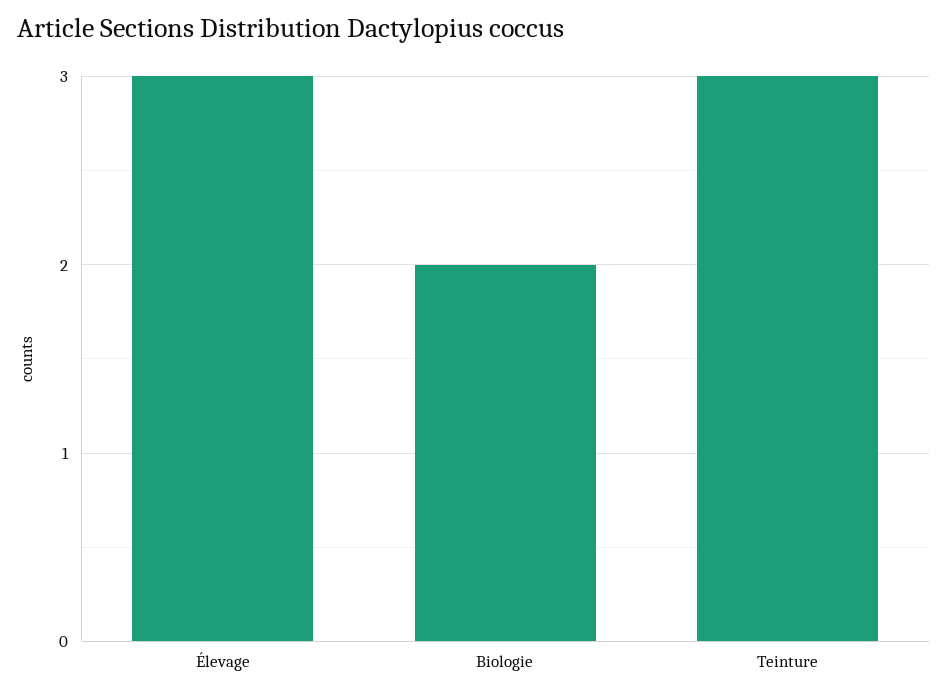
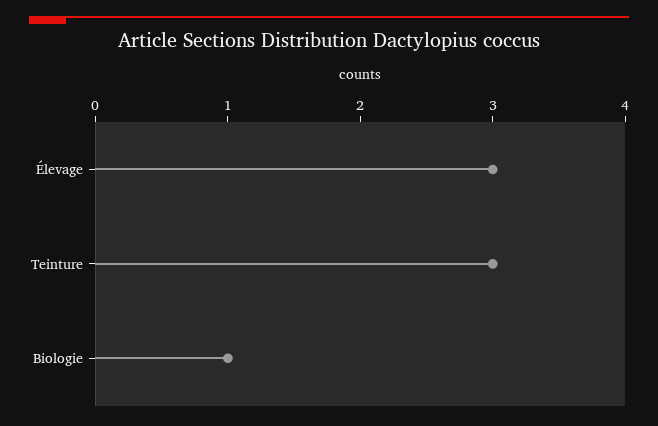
  {
    "Élevage": 3,
-   "Biologie": 2,
+   "Biologie": 1,
    "Teinture": 3
  }

